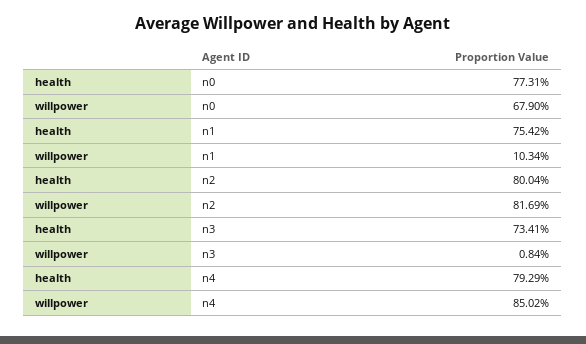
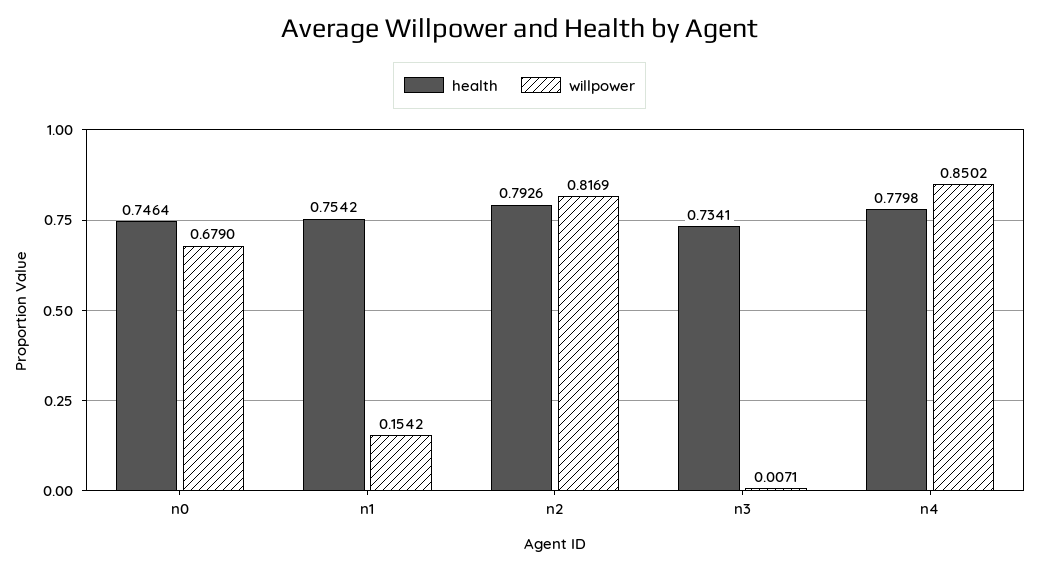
  {
    "health": {
-     "n0": 0.7731,
+     "n0": 0.7464,
      "n1": 0.7542,
-     "n2": 0.8004,
+     "n2": 0.7926,
      "n3": 0.7341,
-     "n4": 0.7929
+     "n4": 0.7798
    },
    "willpower": {
      "n0": 0.679,
-     "n1": 0.1034,
+     "n1": 0.1542,
      "n2": 0.8169,
-     "n3": 0.0084,
+     "n3": 0.0071,
      "n4": 0.8502
    }
  }

